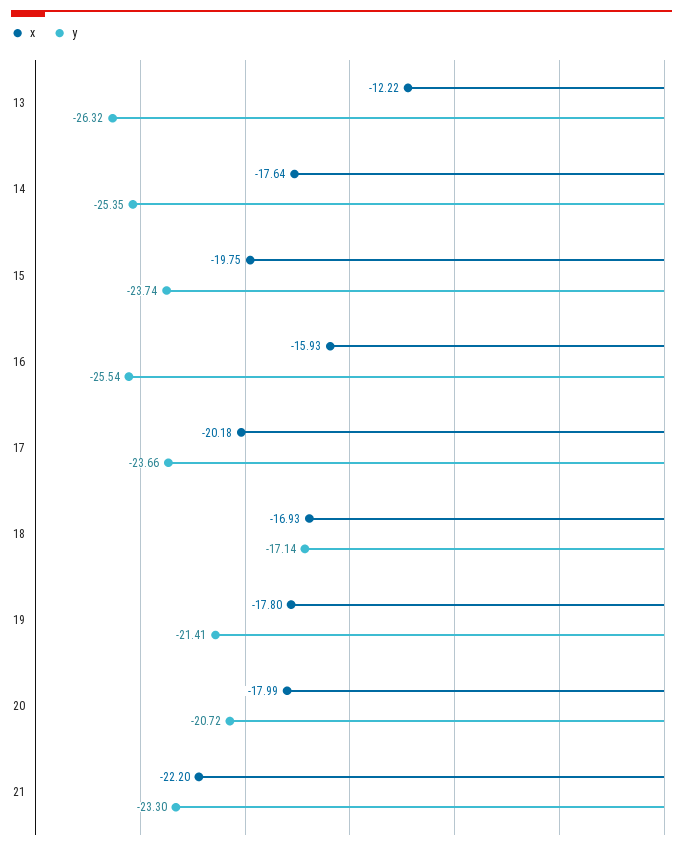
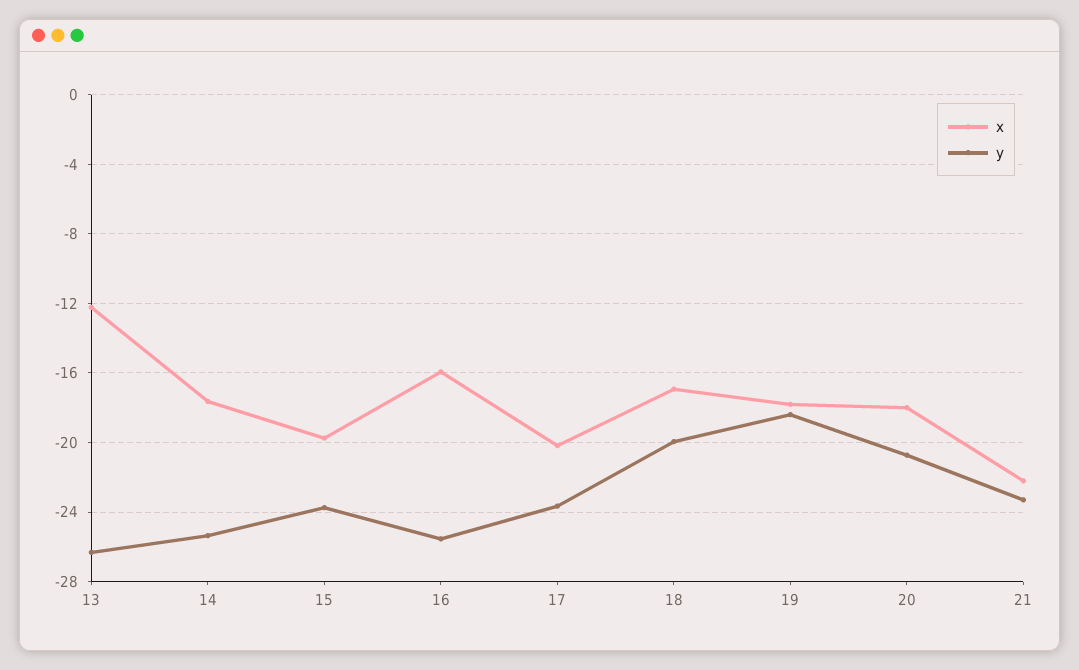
  {
    "x": {
      "13": -12.22,
      "14": -17.64,
      "15": -19.75,
      "16": -15.93,
      "17": -20.18,
      "18": -16.93,
      "19": -17.8,
      "20": -17.99,
      "21": -22.2
    },
    "y": {
      "13": -26.32,
      "14": -25.35,
      "15": -23.74,
      "16": -25.54,
      "17": -23.66,
-     "18": -17.14,
+     "18": -20,
-     "19": -21.41,
+     "19": -18.5,
      "20": -20.72,
      "21": -23.3
    }
  }

